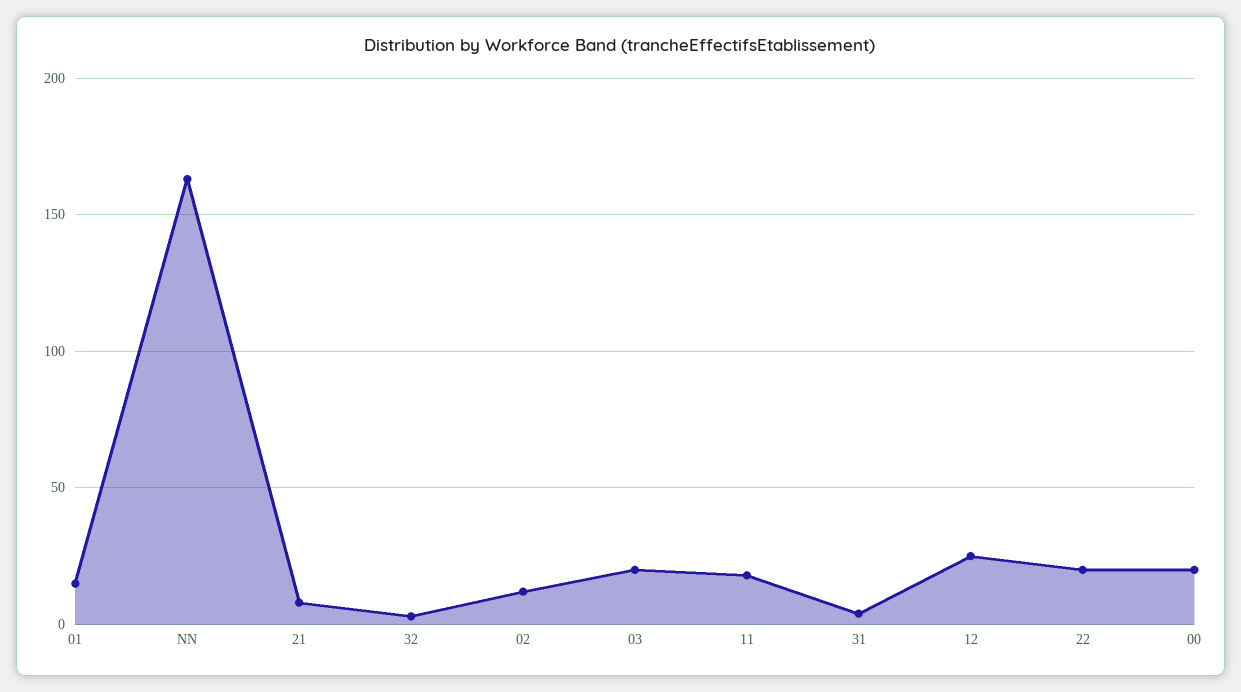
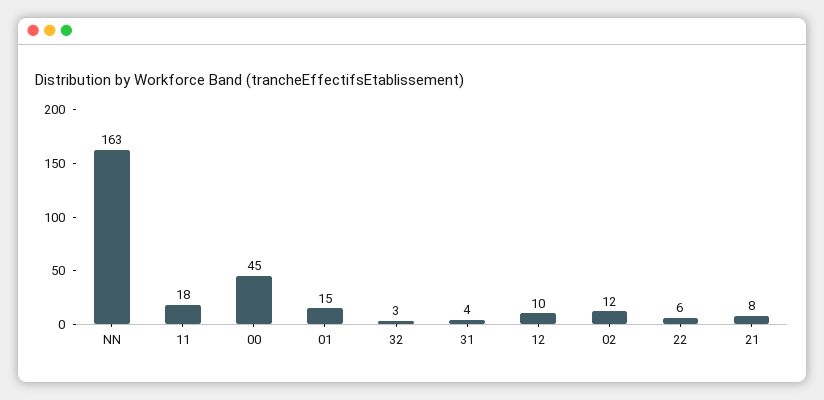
  {
    "01": 15,
    "NN": 163,
    "21": 8,
    "32": 3,
    "02": 12,
-   "03": 20,
    "11": 18,
    "31": 4,
-   "12": 25,
+   "12": 10,
-   "22": 20,
+   "22": 6,
-   "00": 20
+   "00": 45
  }

